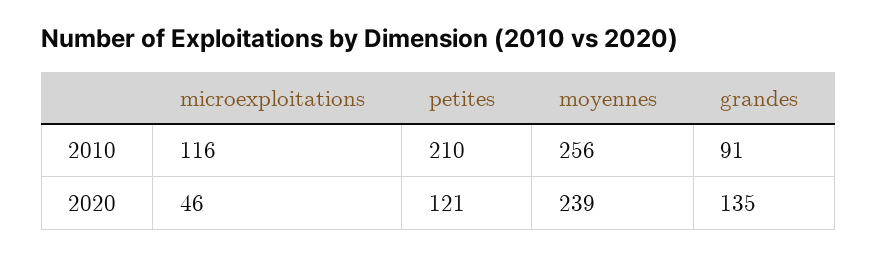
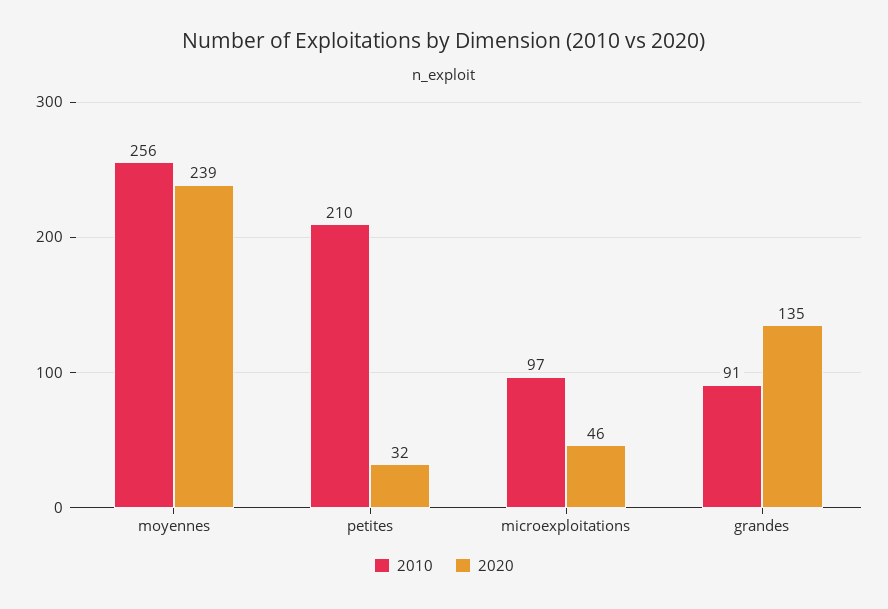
  {
    "2010": {
-     "microexploitations": 116,
+     "microexploitations": 97,
      "petites": 210,
      "moyennes": 256,
      "grandes": 91
    },
    "2020": {
      "microexploitations": 46,
-     "petites": 121,
+     "petites": 32,
      "moyennes": 239,
      "grandes": 135
    }
  }

